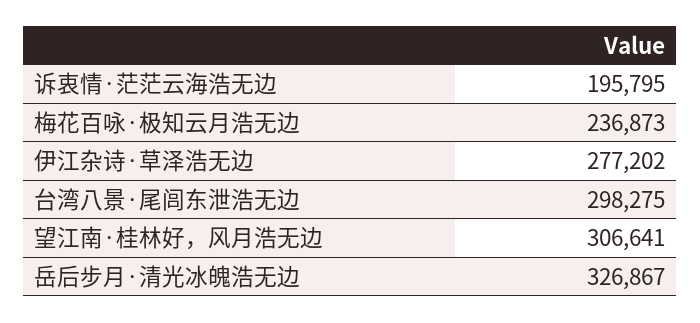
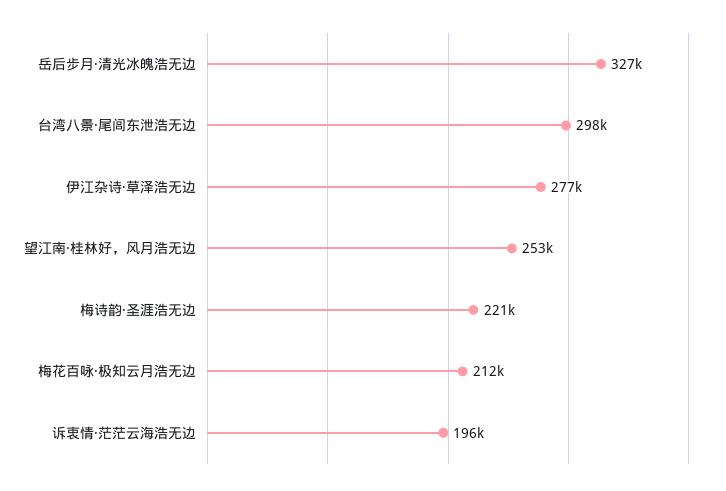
  {
    "诉衷情·茫茫云海浩无边": 195795,
-   "梅花百咏·极知云月浩无边": 236873,
+   "梅花百咏·极知云月浩无边": 212000,
    "伊江杂诗·草泽浩无边": 277202,
    "台湾八景·尾闾东泄浩无边": 298275,
-   "望江南·桂林好，风月浩无边": 306641,
+   "望江南·桂林好，风月浩无边": 253000,
-   "岳后步月·清光冰魄浩无边": 326867
+   "岳后步月·清光冰魄浩无边": 326867,
+   "梅诗韵·圣涯浩无边": 221000
  }

